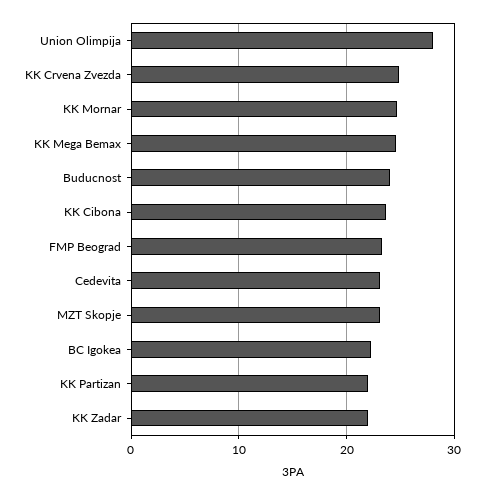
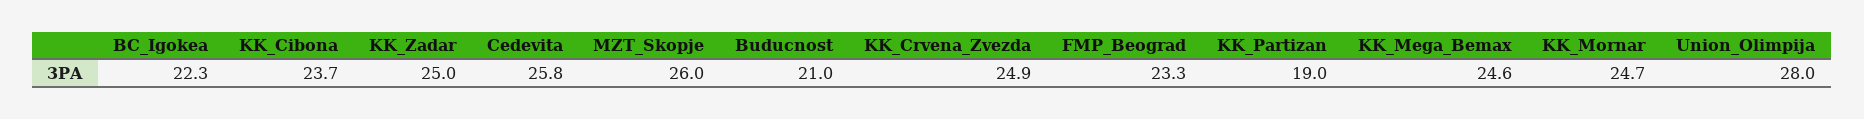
  {
    "Union Olimpija": 28,
    "KK Crvena Zvezda": 24.9,
    "KK Mornar": 24.7,
    "KK Mega Bemax": 24.6,
-   "Buducnost": 24,
+   "Buducnost": 21,
    "KK Cibona": 23.7,
    "FMP Beograd": 23.3,
-   "Cedevita": 23,
+   "Cedevita": 25.8,
-   "MZT Skopje": 23,
+   "MZT Skopje": 26,
    "BC Igokea": 22.3,
-   "KK Partizan": 22,
+   "KK Partizan": 19,
-   "KK Zadar": 22
+   "KK Zadar": 25
  }

